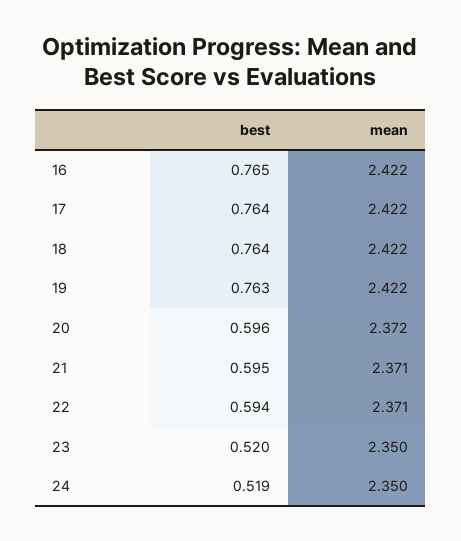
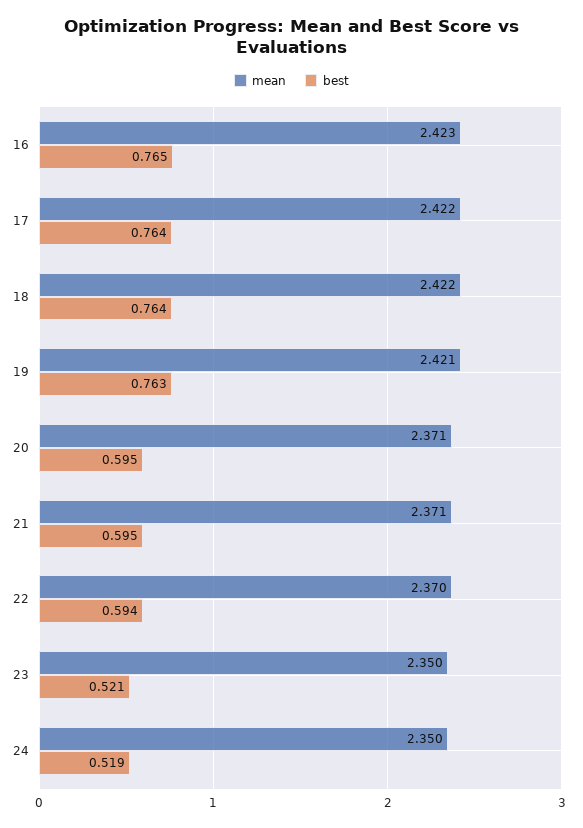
  {
    "best": {
      "16": 0.765,
      "17": 0.764,
      "18": 0.764,
      "19": 0.763,
-     "20": 0.596,
+     "20": 0.595,
      "21": 0.595,
      "22": 0.594,
-     "23": 0.52,
+     "23": 0.521,
      "24": 0.519
    },
    "mean": {
-     "16": 2.422,
+     "16": 2.423,
      "17": 2.422,
      "18": 2.422,
-     "19": 2.422,
+     "19": 2.421,
-     "20": 2.372,
+     "20": 2.371,
      "21": 2.371,
-     "22": 2.371,
+     "22": 2.37,
      "23": 2.35,
      "24": 2.35
    }
  }

